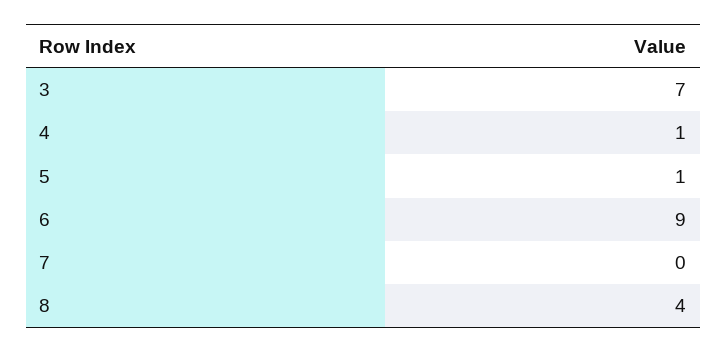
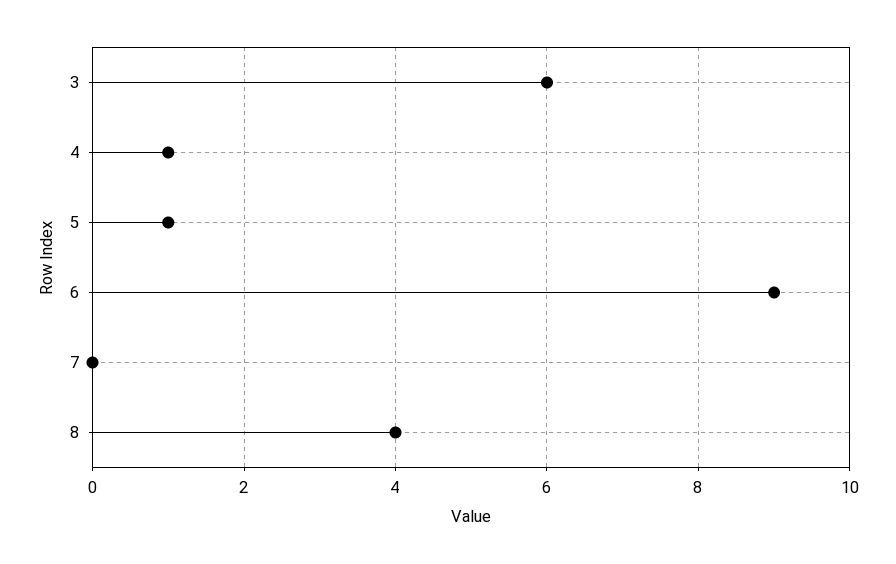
  {
-   "3": 7,
+   "3": 6,
    "4": 1,
    "5": 1,
    "6": 9,
    "7": 0,
    "8": 4
  }

